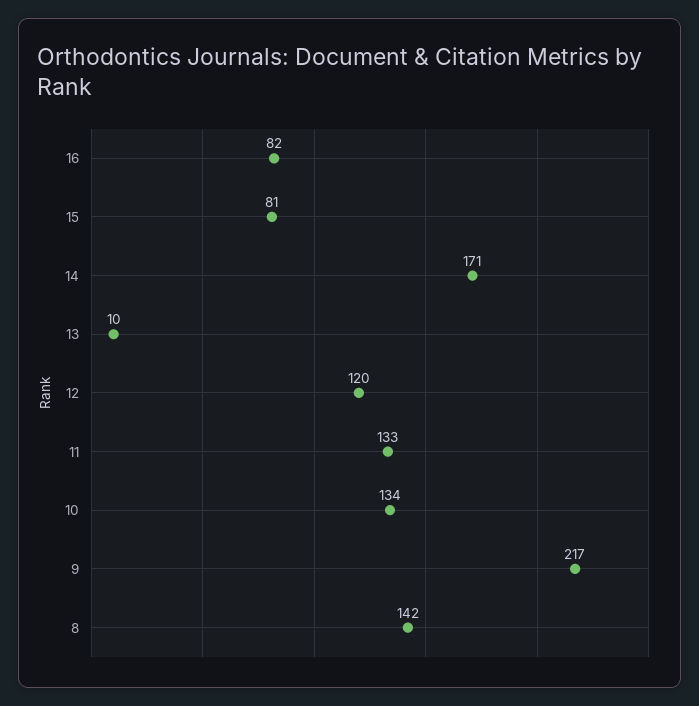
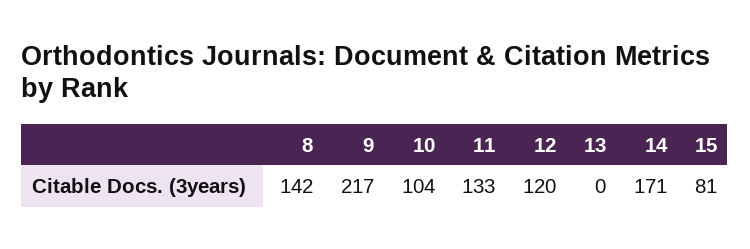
  {
-   "16": 82,
    "15": 81,
    "14": 171,
-   "13": 10,
+   "13": 0,
    "12": 120,
    "11": 133,
-   "10": 134,
+   "10": 104,
    "9": 217,
    "8": 142
  }

